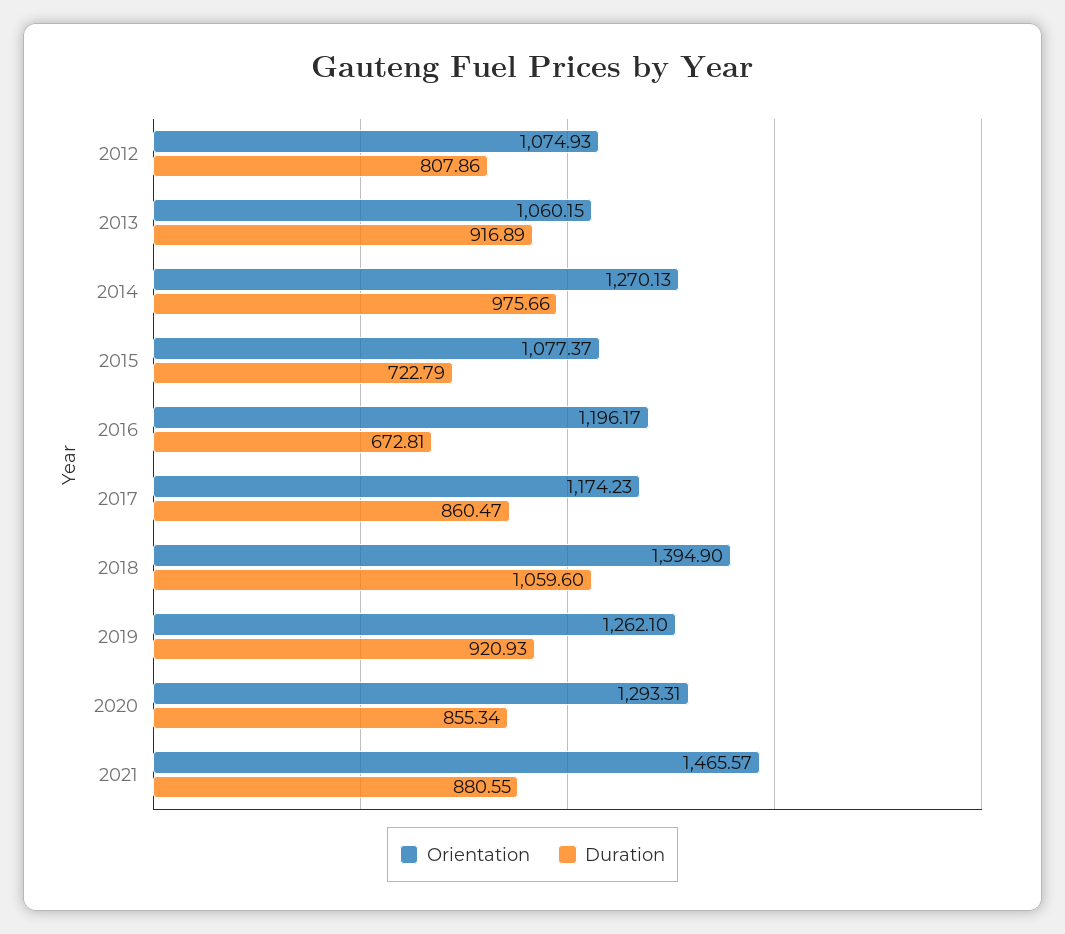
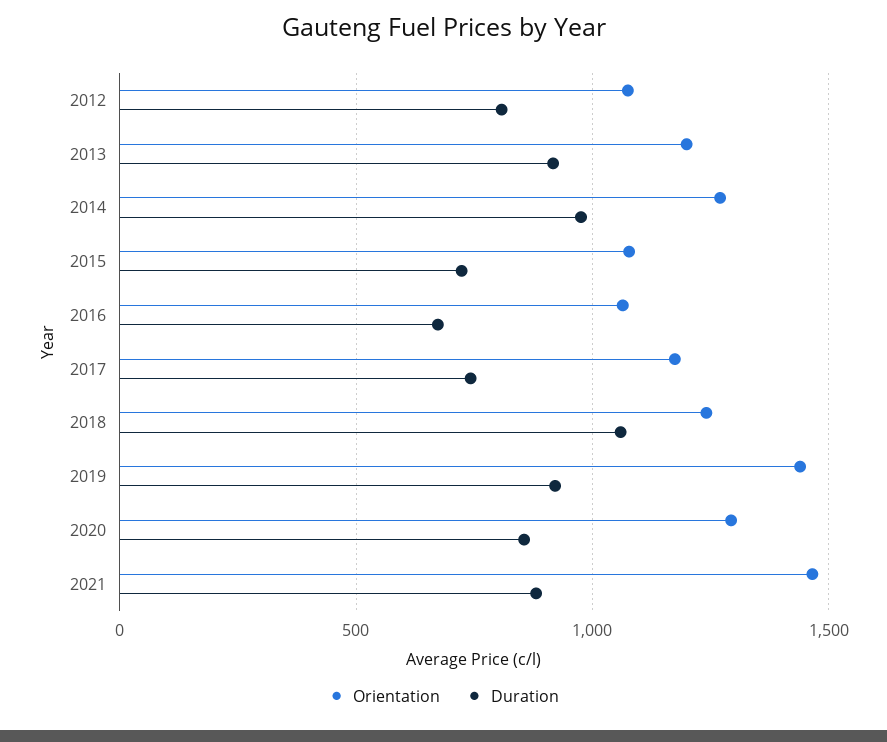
  {
    "Orientation": {
      "2012": 1074.93,
-     "2013": 1060.15,
+     "2013": 1200,
      "2014": 1270.13,
      "2015": 1077.37,
-     "2016": 1196.17,
+     "2016": 1050,
      "2017": 1174.23,
-     "2018": 1394.9,
+     "2018": 1250,
-     "2019": 1262.1,
+     "2019": 1450,
      "2020": 1293.31,
      "2021": 1465.57
    },
    "Duration": {
      "2012": 807.86,
      "2013": 916.89,
      "2014": 975.66,
      "2015": 722.79,
      "2016": 672.81,
-     "2017": 860.47,
+     "2017": 750,
      "2018": 1059.6,
      "2019": 920.93,
      "2020": 855.34,
      "2021": 880.55
    }
  }

